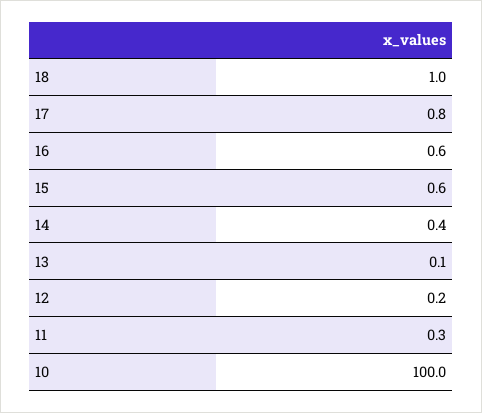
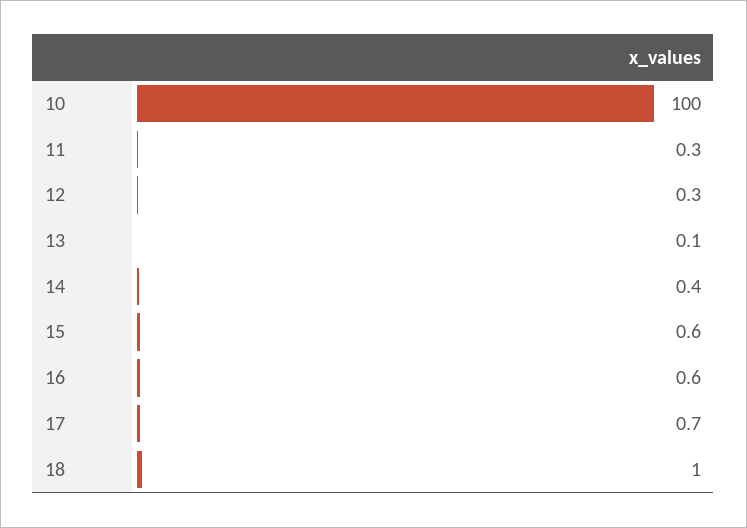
  {
    "18": 1,
-   "17": 0.8,
+   "17": 0.7,
    "16": 0.6,
    "15": 0.6,
    "14": 0.4,
    "13": 0.1,
-   "12": 0.2,
+   "12": 0.3,
    "11": 0.3,
    "10": 100
  }

